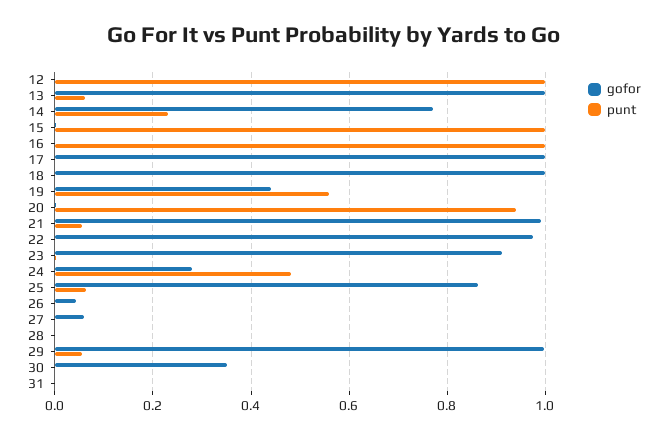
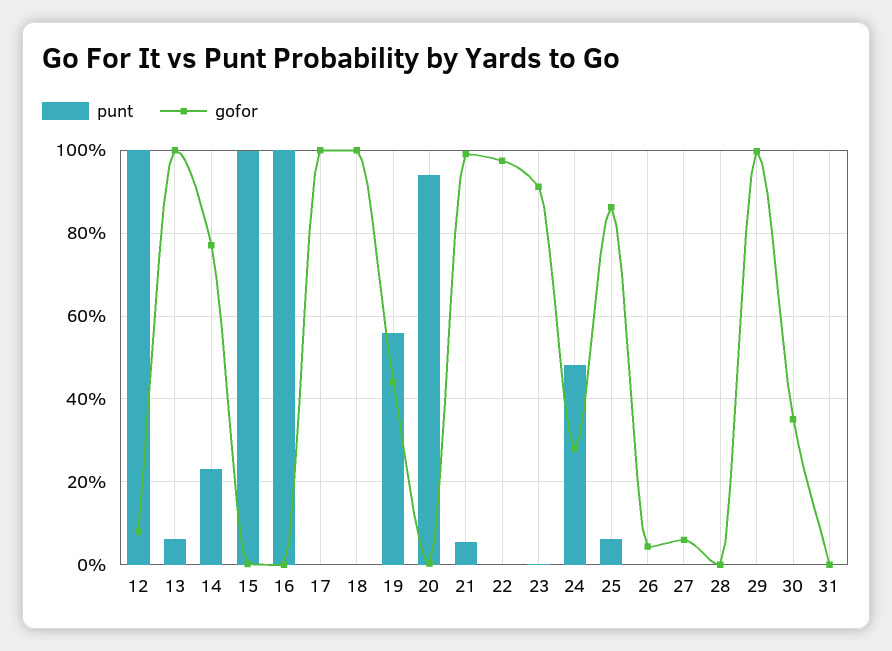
  {
    "gofor": {
-     "12": 0,
+     "12": 0.08,
      "13": 1,
      "14": 0.78,
      "15": 0,
      "16": 0,
      "17": 1,
      "18": 1,
      "19": 0.44,
      "20": 0,
      "21": 1,
      "22": 0.98,
      "23": 0.92,
      "24": 0.28,
      "25": 0.86,
      "26": 0.04,
      "27": 0.06,
      "28": 0,
      "29": 1,
      "30": 0.36,
      "31": 0
    },
    "punt": {
      "12": 1,
      "13": 0.06,
      "14": 0.24,
      "15": 1,
      "16": 1,
      "17": 0,
      "18": 0,
      "19": 0.56,
      "20": 0.94,
      "21": 0.06,
      "22": 0,
      "23": 0,
      "24": 0.48,
      "25": 0.06,
      "26": 0,
      "27": 0,
      "28": 0,
-     "29": 0.06,
+     "29": 0,
      "30": 0,
      "31": 0
    }
  }

